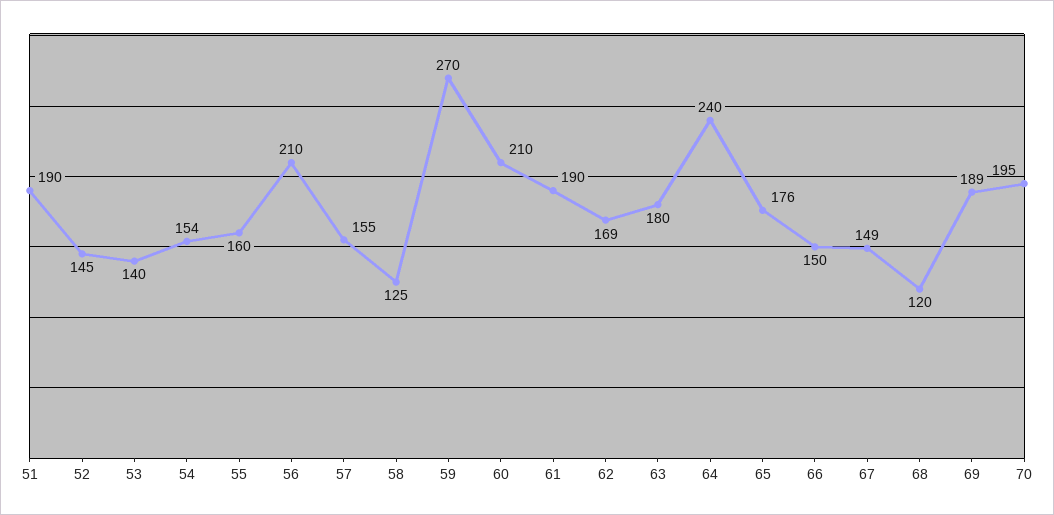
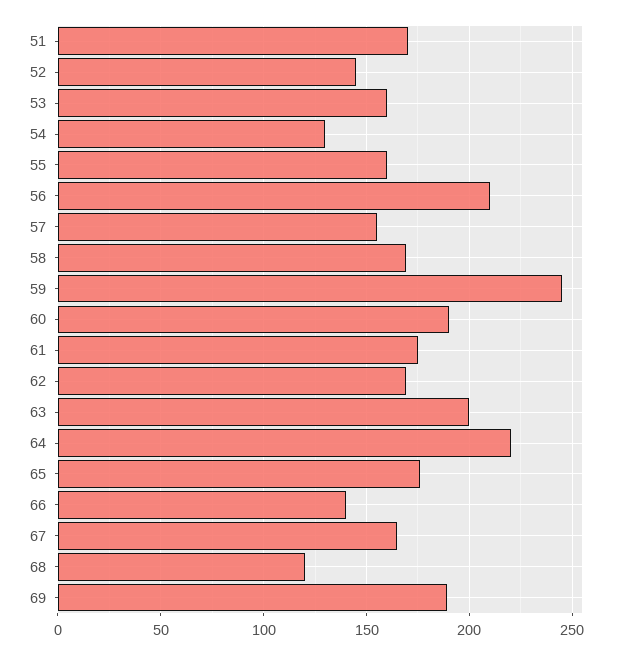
  {
-   "51": 190,
+   "51": 170,
    "52": 145,
-   "53": 140,
+   "53": 160,
-   "54": 154,
+   "54": 130,
    "55": 160,
    "56": 210,
    "57": 155,
-   "58": 125,
+   "58": 170,
-   "59": 270,
+   "59": 245,
-   "60": 210,
+   "60": 190,
-   "61": 190,
+   "61": 175,
    "62": 169,
-   "63": 180,
+   "63": 200,
-   "64": 240,
+   "64": 220,
    "65": 176,
-   "66": 150,
+   "66": 140,
-   "67": 149,
+   "67": 165,
    "68": 120,
-   "69": 189,
+   "69": 189
-   "70": 195
  }

